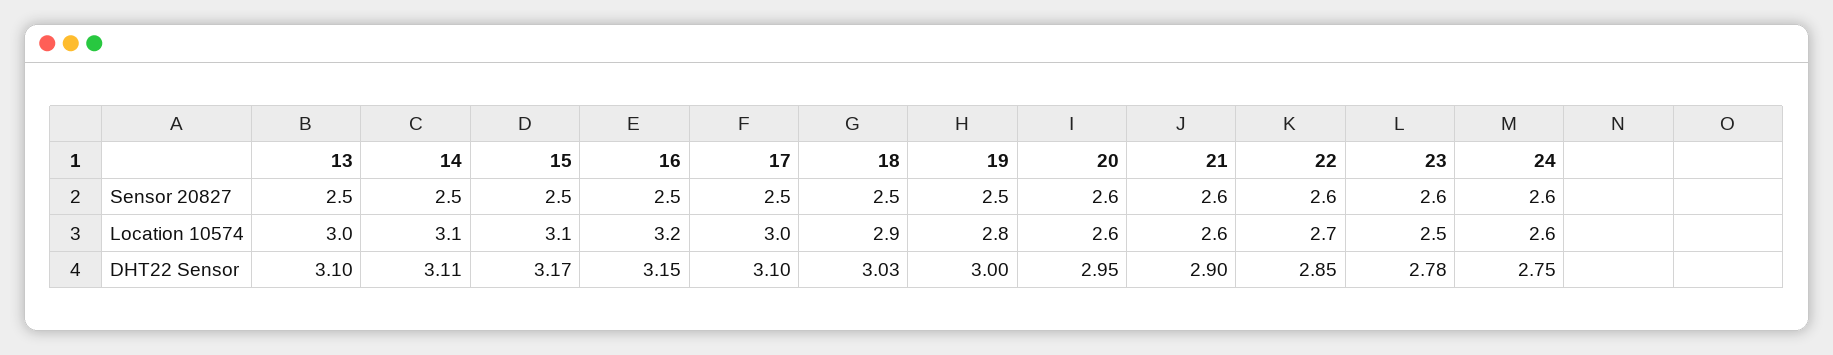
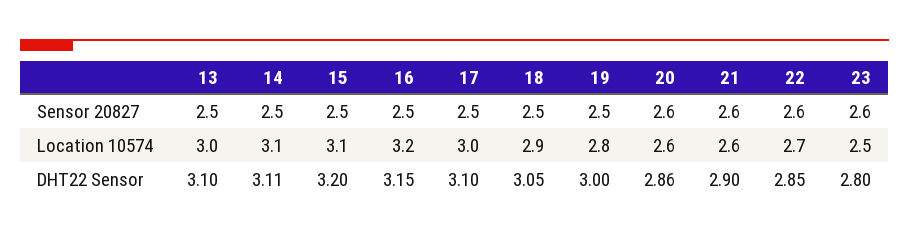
  {
    "13": {
      "Sensor 20827": 2.5,
      "Location 10574": 3,
      "DHT22 Sensor": 3.1
    },
    "14": {
      "Sensor 20827": 2.5,
      "Location 10574": 3.1,
      "DHT22 Sensor": 3.11
    },
    "15": {
      "Sensor 20827": 2.5,
      "Location 10574": 3.1,
-     "DHT22 Sensor": 3.17
+     "DHT22 Sensor": 3.2
    },
    "16": {
      "Sensor 20827": 2.5,
      "Location 10574": 3.2,
      "DHT22 Sensor": 3.15
    },
    "17": {
      "Sensor 20827": 2.5,
      "Location 10574": 3,
      "DHT22 Sensor": 3.1
    },
    "18": {
      "Sensor 20827": 2.5,
      "Location 10574": 2.9,
-     "DHT22 Sensor": 3.03
+     "DHT22 Sensor": 3.05
    },
    "19": {
      "Sensor 20827": 2.5,
      "Location 10574": 2.8,
      "DHT22 Sensor": 3
    },
    "20": {
      "Sensor 20827": 2.6,
      "Location 10574": 2.6,
-     "DHT22 Sensor": 2.95
+     "DHT22 Sensor": 2.86
    },
    "21": {
      "Sensor 20827": 2.6,
      "Location 10574": 2.6,
      "DHT22 Sensor": 2.9
    },
    "22": {
      "Sensor 20827": 2.6,
      "Location 10574": 2.7,
      "DHT22 Sensor": 2.85
    },
    "23": {
      "Sensor 20827": 2.6,
      "Location 10574": 2.5,
-     "DHT22 Sensor": 2.78
+     "DHT22 Sensor": 2.8
-   },
+   }
-   "24": {
-     "Sensor 20827": 2.6,
-     "Location 10574": 2.6,
-     "DHT22 Sensor": 2.75
-   }
  }

